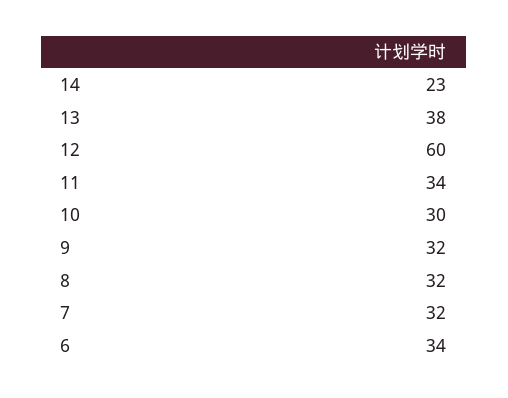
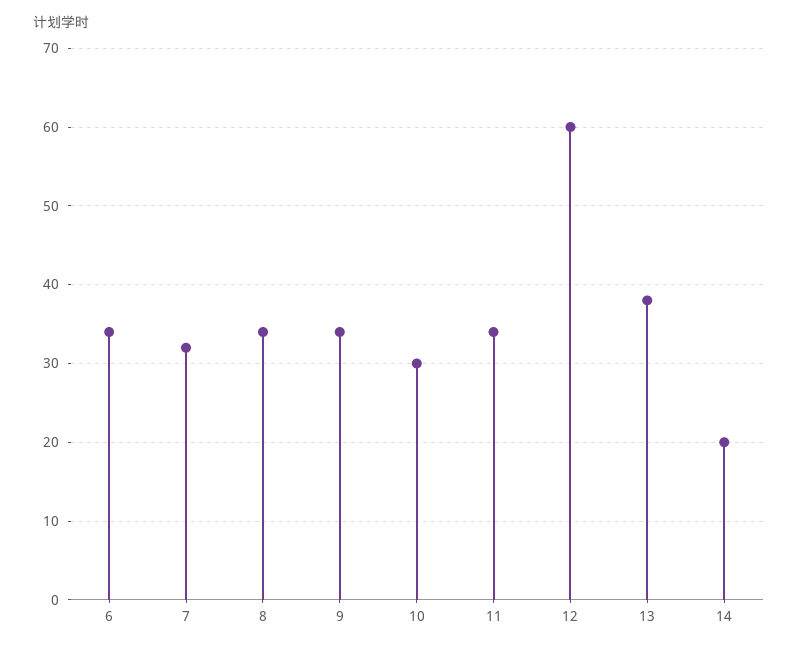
  {
-   "14": 23,
+   "14": 20,
    "13": 38,
    "12": 60,
    "11": 34,
    "10": 30,
-   "9": 32,
+   "9": 34,
-   "8": 32,
+   "8": 34,
    "7": 32,
    "6": 34
  }

